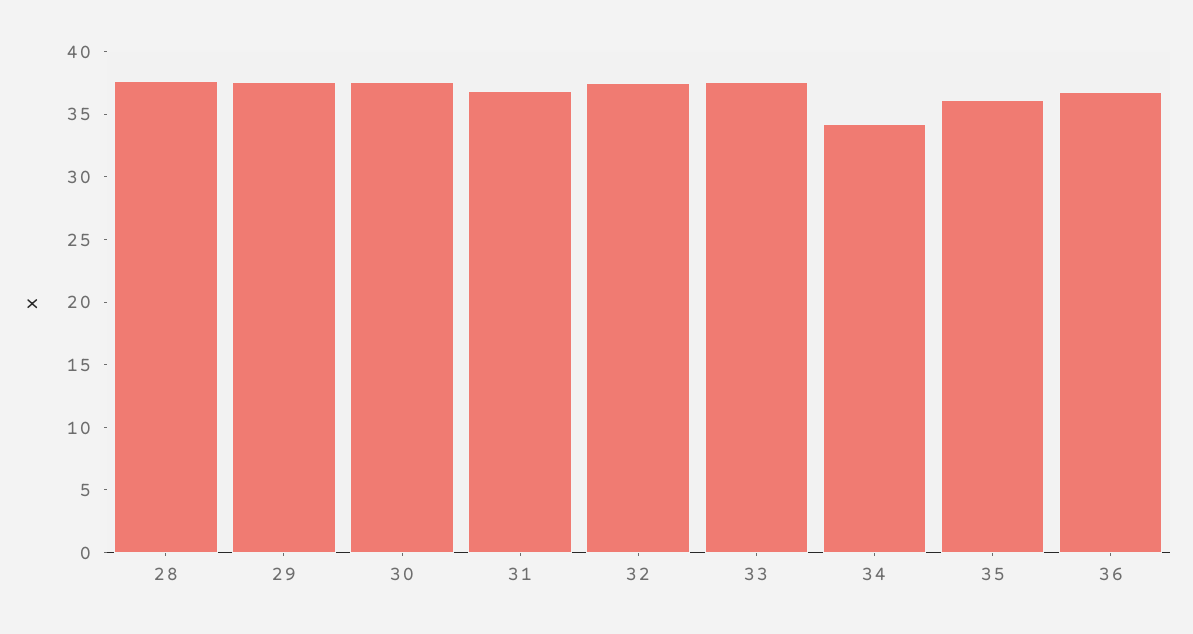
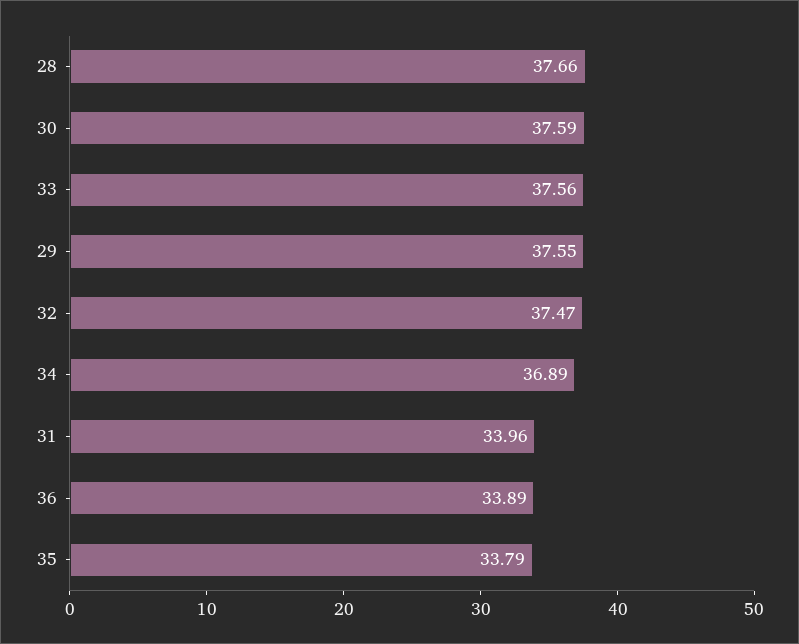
  {
    "28": 37.66,
    "29": 37.55,
    "30": 37.59,
-   "31": 37,
+   "31": 33.96,
    "32": 37.47,
    "33": 37.56,
-   "34": 34,
+   "34": 36.89,
-   "35": 36,
+   "35": 33.79,
-   "36": 37
+   "36": 33.89
  }

